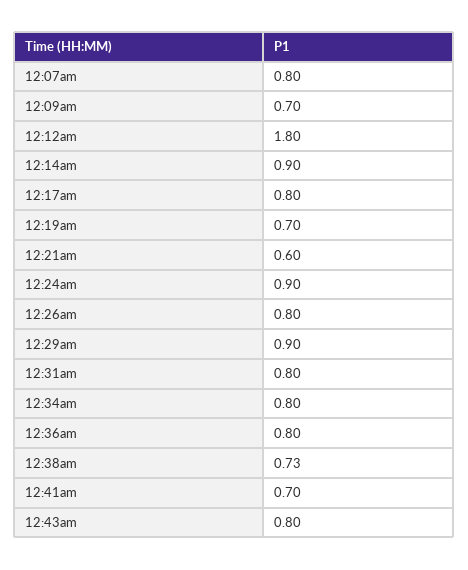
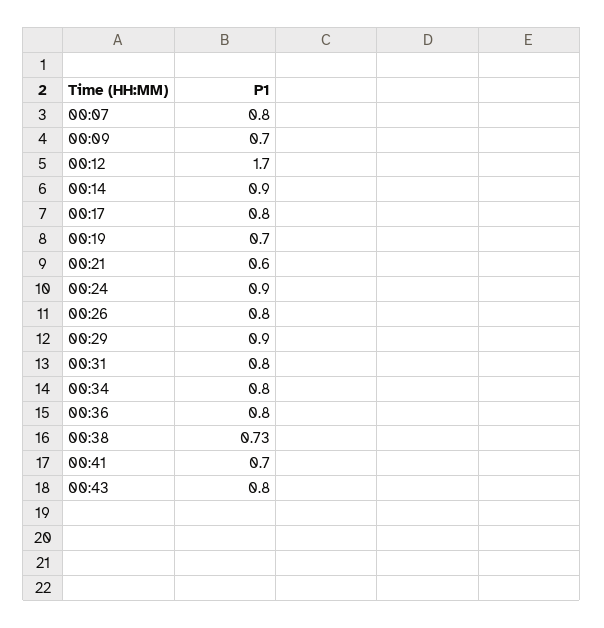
  {
    "12:07am": 0.8,
    "12:09am": 0.7,
-   "12:12am": 1.8,
+   "12:12am": 1.7,
    "12:14am": 0.9,
    "12:17am": 0.8,
    "12:19am": 0.7,
    "12:21am": 0.6,
    "12:24am": 0.9,
    "12:26am": 0.8,
    "12:29am": 0.9,
    "12:31am": 0.8,
    "12:34am": 0.8,
    "12:36am": 0.8,
    "12:38am": 0.73,
    "12:41am": 0.7,
    "12:43am": 0.8
  }

